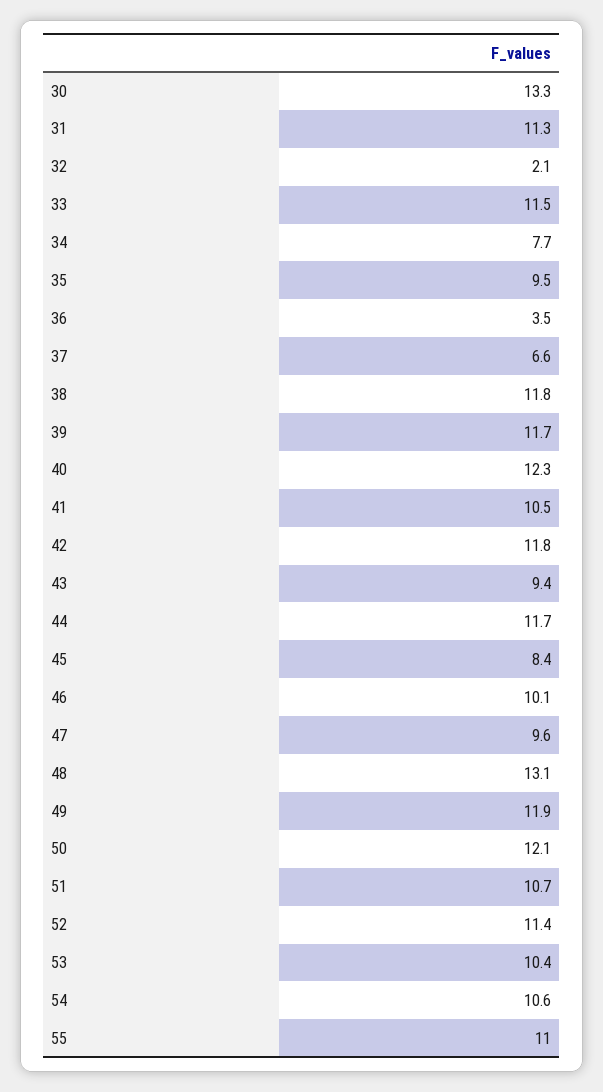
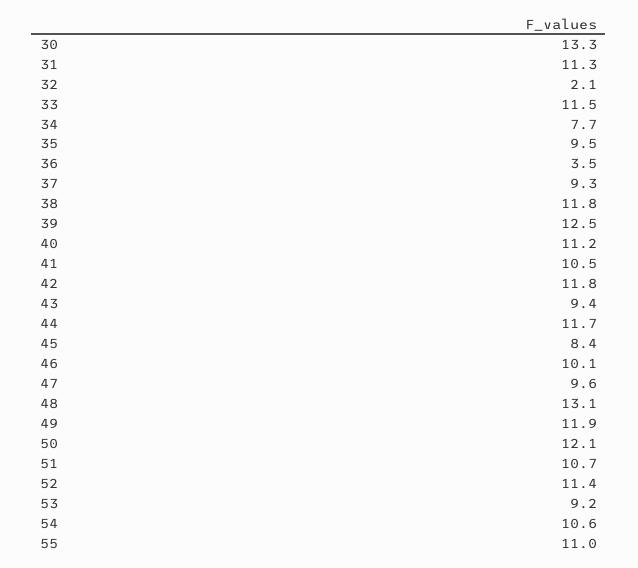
  {
    "30": 13.3,
    "31": 11.3,
    "32": 2.1,
    "33": 11.5,
    "34": 7.7,
    "35": 9.5,
    "36": 3.5,
-   "37": 6.6,
+   "37": 9.3,
    "38": 11.8,
-   "39": 11.7,
+   "39": 12.5,
-   "40": 12.3,
+   "40": 11.2,
    "41": 10.5,
    "42": 11.8,
    "43": 9.4,
    "44": 11.7,
    "45": 8.4,
    "46": 10.1,
    "47": 9.6,
    "48": 13.1,
    "49": 11.9,
    "50": 12.1,
    "51": 10.7,
    "52": 11.4,
-   "53": 10.4,
+   "53": 9.2,
    "54": 10.6,
    "55": 11
  }

